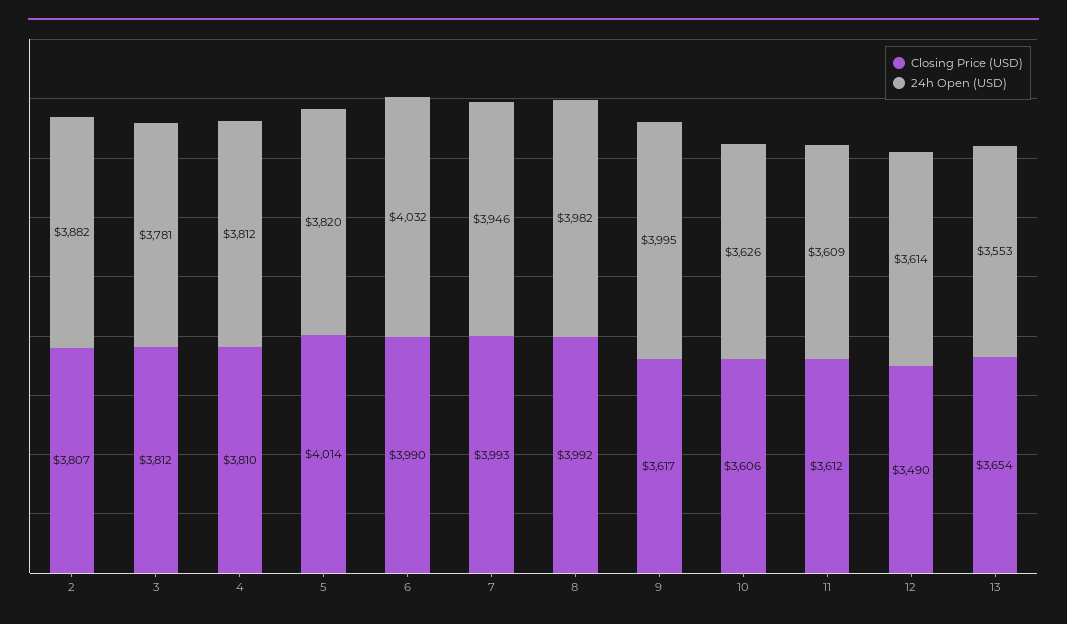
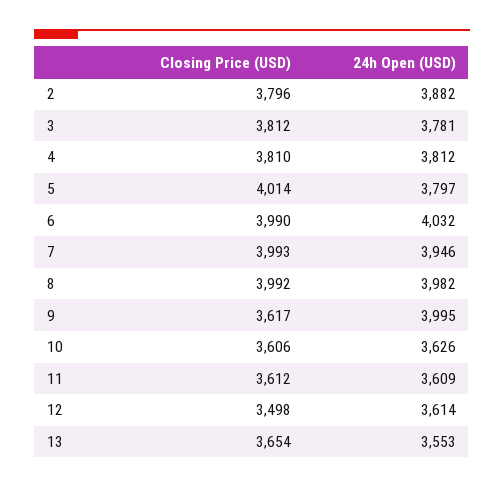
  {
    "Closing Price (USD)": {
-     "2": 3807,
+     "2": 3796,
      "3": 3812,
      "4": 3810,
      "5": 4014,
      "6": 3990,
      "7": 3993,
      "8": 3992,
      "9": 3617,
      "10": 3606,
      "11": 3612,
-     "12": 3490,
+     "12": 3498,
      "13": 3654
    },
    "24h Open (USD)": {
      "2": 3882,
      "3": 3781,
      "4": 3812,
-     "5": 3820,
+     "5": 3797,
      "6": 4032,
      "7": 3946,
      "8": 3982,
      "9": 3995,
      "10": 3626,
      "11": 3609,
      "12": 3614,
      "13": 3553
    }
  }

